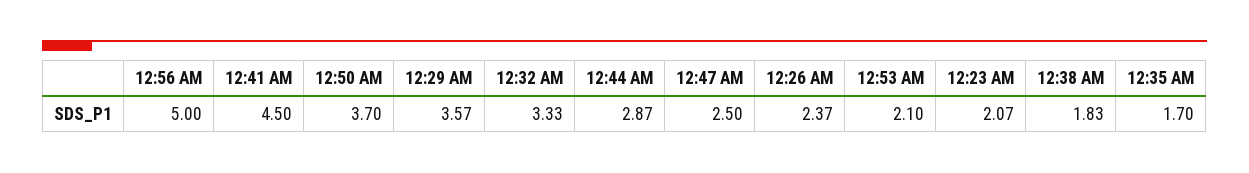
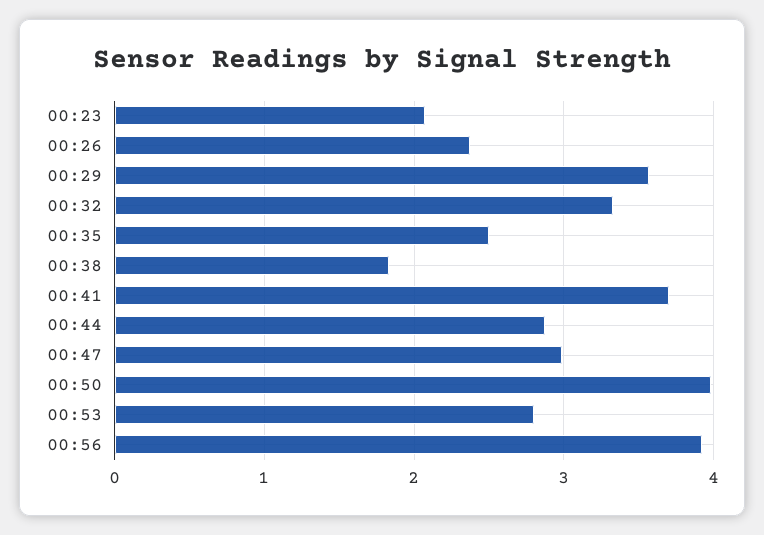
  {
-   "12:56 AM": 5,
+   "12:56 AM": 3.9,
-   "12:41 AM": 4.5,
+   "12:41 AM": 3.7,
-   "12:50 AM": 3.7,
+   "12:50 AM": 4,
    "12:29 AM": 3.57,
    "12:32 AM": 3.33,
    "12:44 AM": 2.87,
-   "12:47 AM": 2.5,
+   "12:47 AM": 3,
    "12:26 AM": 2.37,
-   "12:53 AM": 2.1,
+   "12:53 AM": 2.8,
    "12:23 AM": 2.07,
    "12:38 AM": 1.83,
-   "12:35 AM": 1.7
+   "12:35 AM": 2.5
  }

